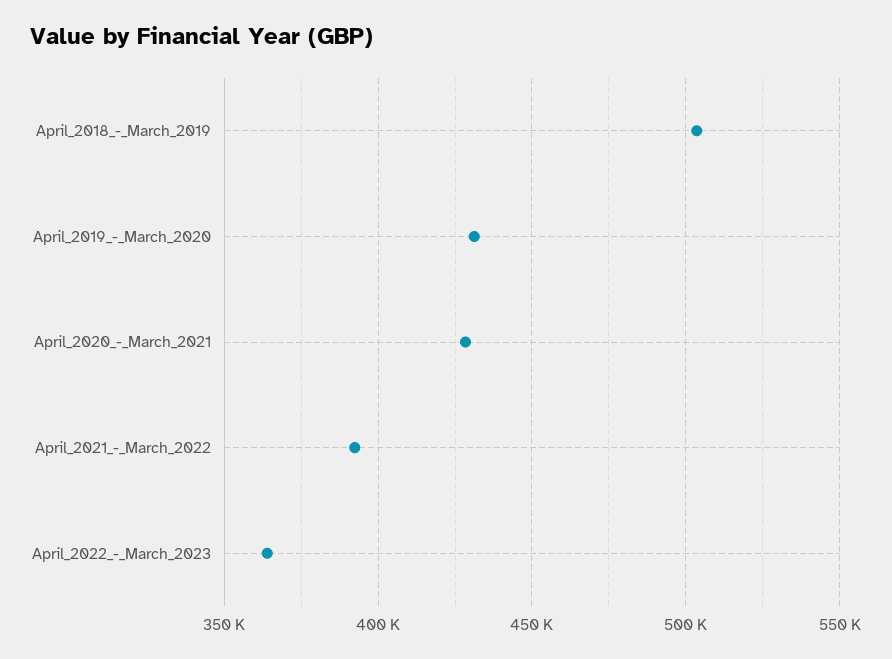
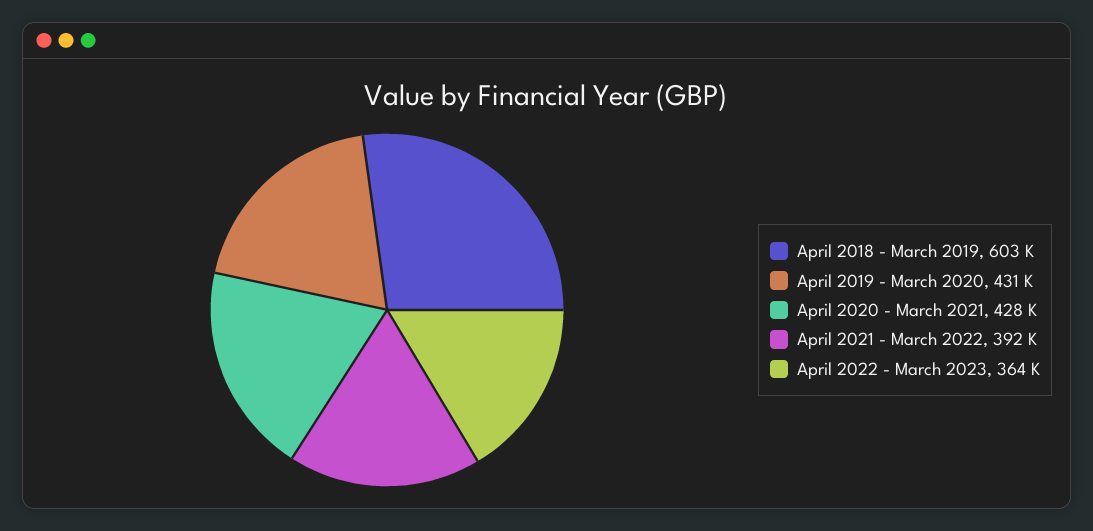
  {
-   "April_2018_-_March_2019": 505000,
+   "April_2018_-_March_2019": 603000,
    "April_2019_-_March_2020": 431000,
    "April_2020_-_March_2021": 428000,
    "April_2021_-_March_2022": 392000,
    "April_2022_-_March_2023": 364000
  }

